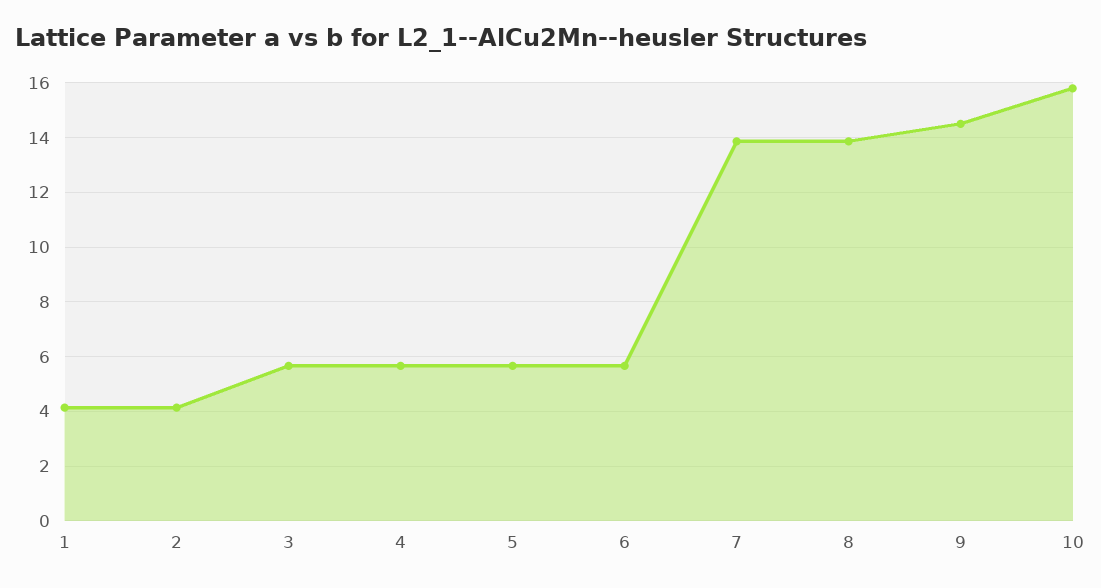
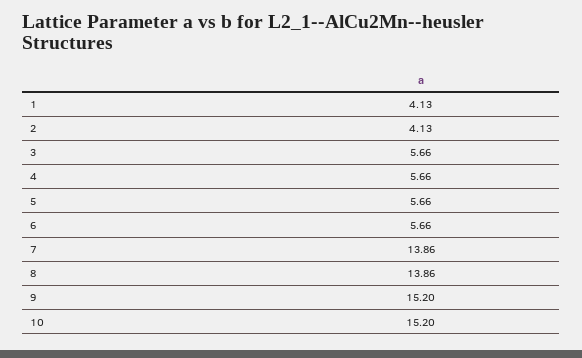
  {
    "1": 4.13,
    "2": 4.13,
    "3": 5.66,
    "4": 5.66,
    "5": 5.66,
    "6": 5.66,
    "7": 13.86,
    "8": 13.86,
-   "9": 14.5,
+   "9": 15.2,
-   "10": 15.75
+   "10": 15.2
  }

